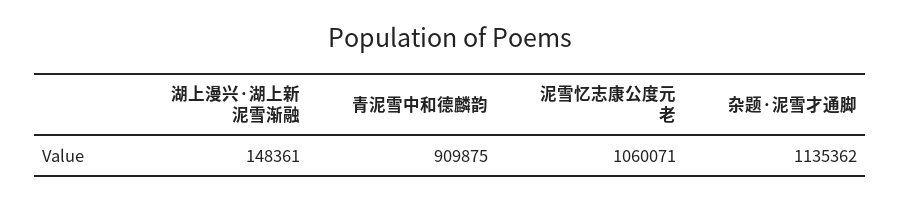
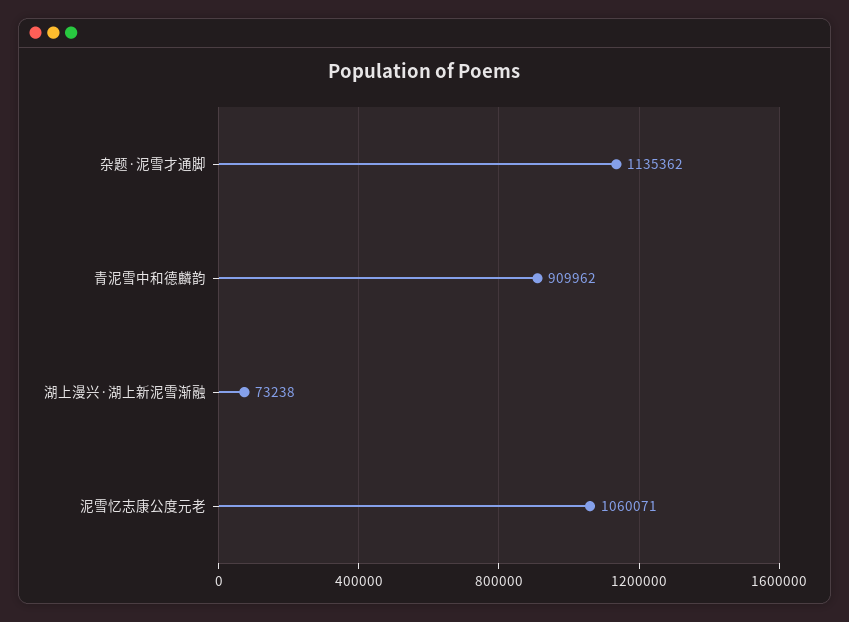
  {
-   "湖上漫兴·湖上新泥雪渐融": 148361,
+   "湖上漫兴·湖上新泥雪渐融": 73238,
-   "青泥雪中和德麟韵": 909875,
+   "青泥雪中和德麟韵": 909962,
    "泥雪忆志康公度元老": 1060071,
    "杂题·泥雪才通脚": 1135362
  }

